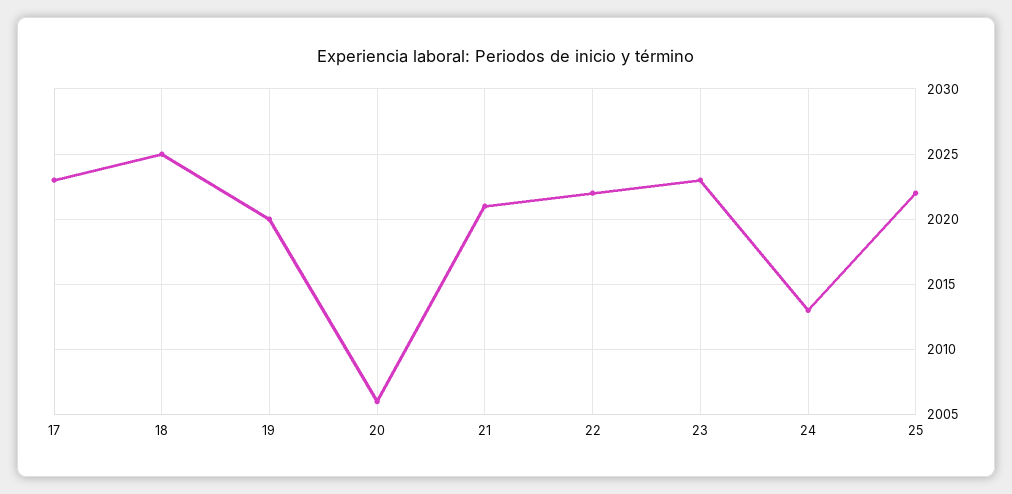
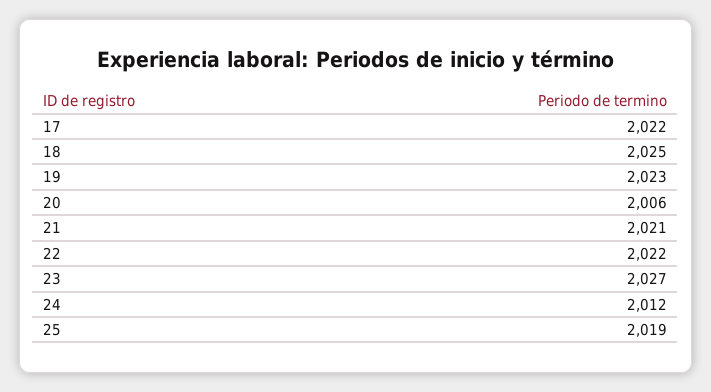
  {
-   "17": 2023,
+   "17": 2022,
    "18": 2025,
-   "19": 2020,
+   "19": 2023,
    "20": 2006,
    "21": 2021,
    "22": 2022,
-   "23": 2023,
+   "23": 2027,
-   "24": 2013,
+   "24": 2012,
-   "25": 2022
+   "25": 2019
  }

